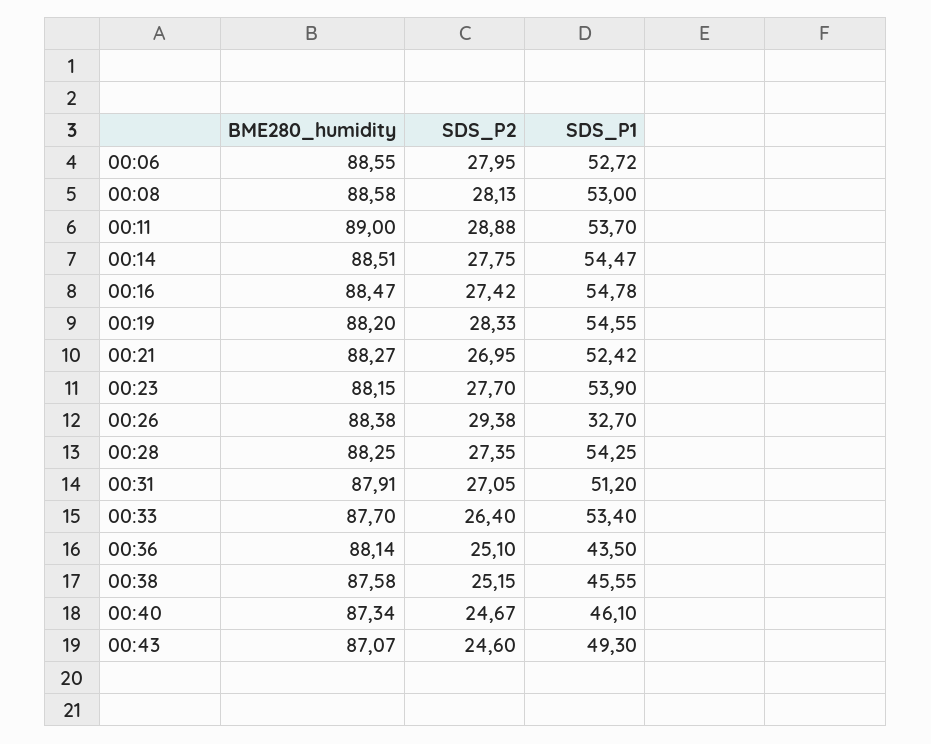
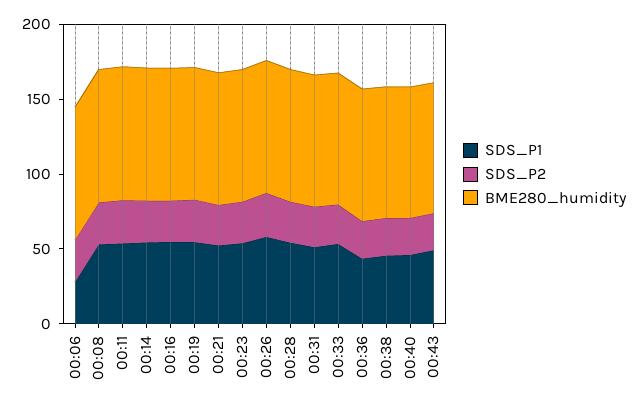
  {
    "BME280_humidity": {
      "00:06": 88.55,
      "00:08": 88.58,
      "00:11": 89,
      "00:14": 88.51,
      "00:16": 88.47,
      "00:19": 88.2,
      "00:21": 88.27,
      "00:23": 88.15,
      "00:26": 88.38,
      "00:28": 88.25,
      "00:31": 87.91,
      "00:33": 87.7,
      "00:36": 88.14,
      "00:38": 87.58,
      "00:40": 87.34,
      "00:43": 87.07
    },
    "SDS_P2": {
      "00:06": 27.95,
      "00:08": 28.13,
      "00:11": 28.88,
      "00:14": 27.75,
      "00:16": 27.42,
      "00:19": 28.33,
      "00:21": 26.95,
      "00:23": 27.7,
      "00:26": 29.38,
      "00:28": 27.35,
      "00:31": 27.05,
      "00:33": 26.4,
      "00:36": 25.1,
      "00:38": 25.15,
      "00:40": 24.67,
      "00:43": 24.6
    },
    "SDS_P1": {
-     "00:06": 52.72,
+     "00:06": 30,
      "00:08": 53,
      "00:11": 53.7,
      "00:14": 54.47,
      "00:16": 54.78,
      "00:19": 54.55,
      "00:21": 52.42,
      "00:23": 53.9,
-     "00:26": 32.7,
+     "00:26": 60,
      "00:28": 54.25,
      "00:31": 51.2,
      "00:33": 53.4,
      "00:36": 43.5,
      "00:38": 45.55,
      "00:40": 46.1,
      "00:43": 49.3
    }
  }

